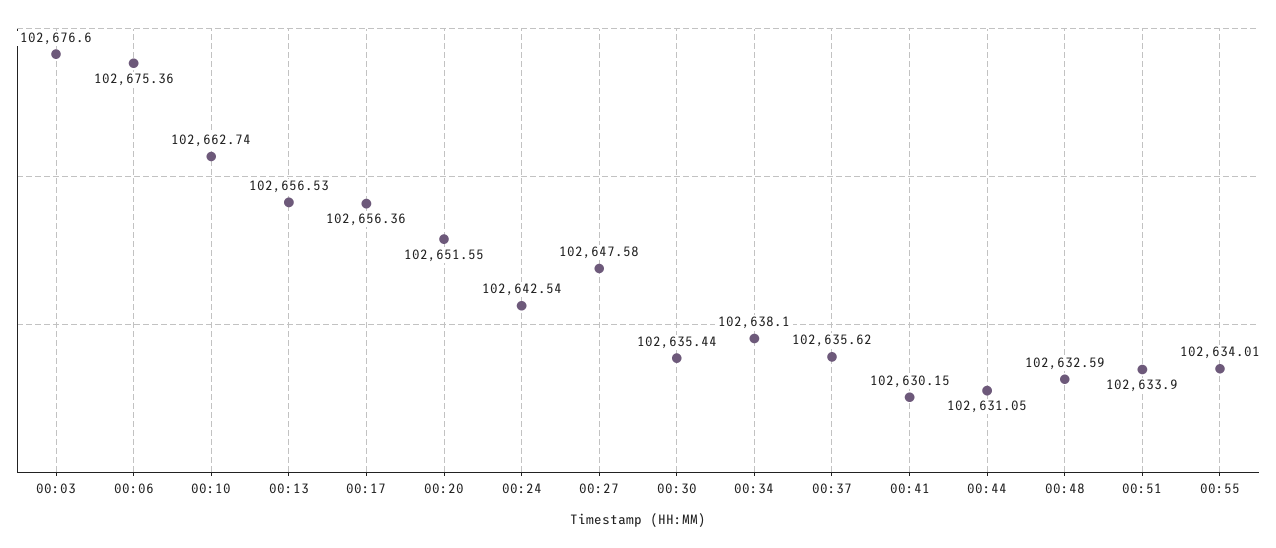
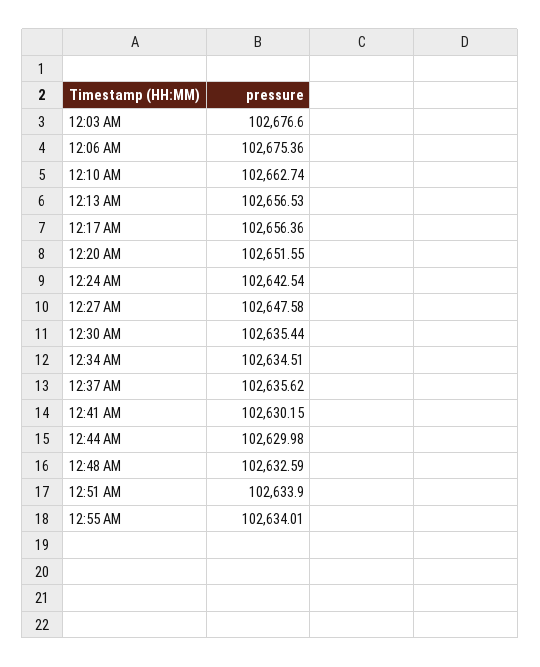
  {
    "00:03": 102676.6,
    "00:06": 102675.36,
    "00:10": 102662.74,
    "00:13": 102656.53,
    "00:17": 102656.36,
    "00:20": 102651.55,
    "00:24": 102642.54,
    "00:27": 102647.58,
    "00:30": 102635.44,
-   "00:34": 102638.1,
+   "00:34": 102634.51,
    "00:37": 102635.62,
    "00:41": 102630.15,
-   "00:44": 102631.05,
+   "00:44": 102629.98,
    "00:48": 102632.59,
    "00:51": 102633.9,
    "00:55": 102634.01
  }

